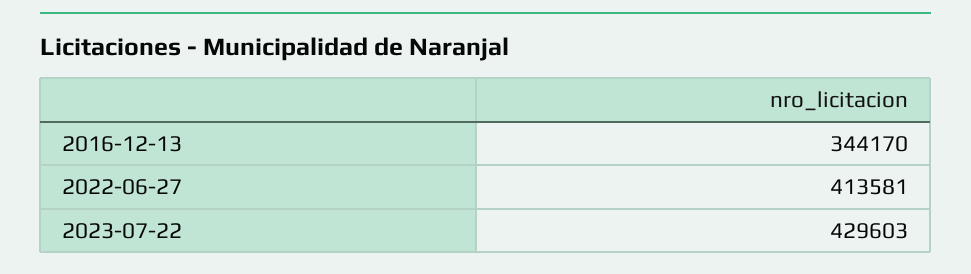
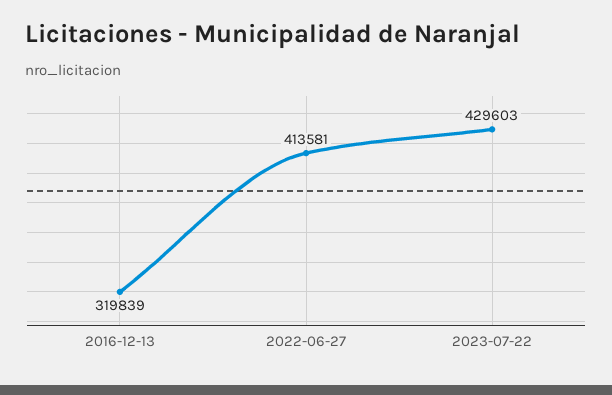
  {
-   "2016-12-13": 344170,
+   "2016-12-13": 319839,
    "2022-06-27": 413581,
    "2023-07-22": 429603
  }

